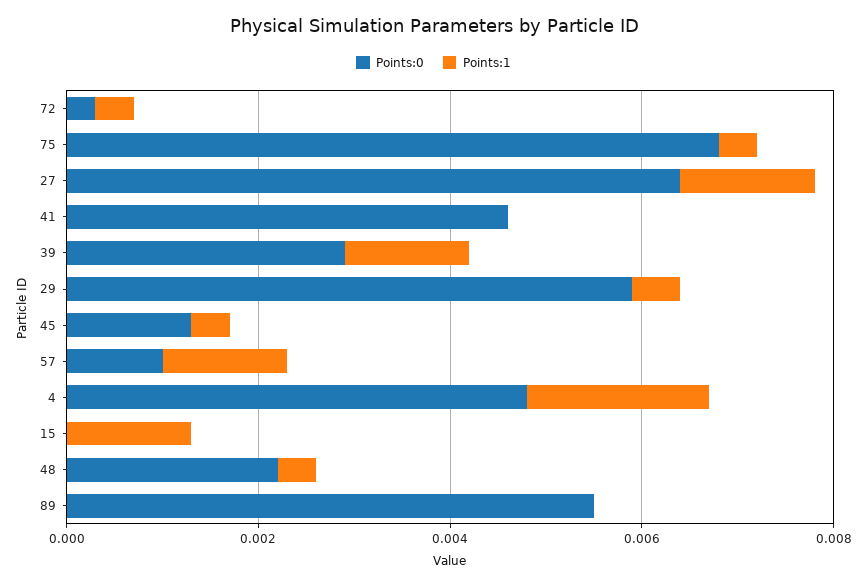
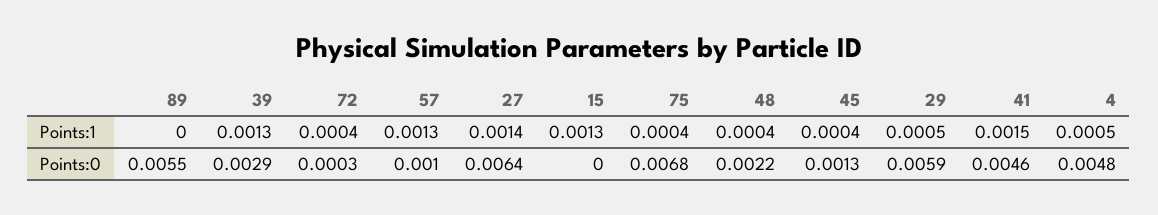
  {
    "Points:0": {
      "72": 0.0003,
      "75": 0.0068,
      "27": 0.0064,
      "41": 0.0046,
      "39": 0.0029,
      "29": 0.0059,
      "45": 0.0013,
      "57": 0.001,
      "4": 0.0048,
      "15": 0,
      "48": 0.0022,
      "89": 0.0055
    },
    "Points:1": {
      "72": 0.0004,
      "75": 0.0004,
      "27": 0.0014,
-     "41": 0,
+     "41": 0.0015,
      "39": 0.0013,
      "29": 0.0005,
      "45": 0.0004,
      "57": 0.0013,
-     "4": 0.002,
+     "4": 0.0005,
      "15": 0.0013,
      "48": 0.0004,
      "89": 0
    }
  }

